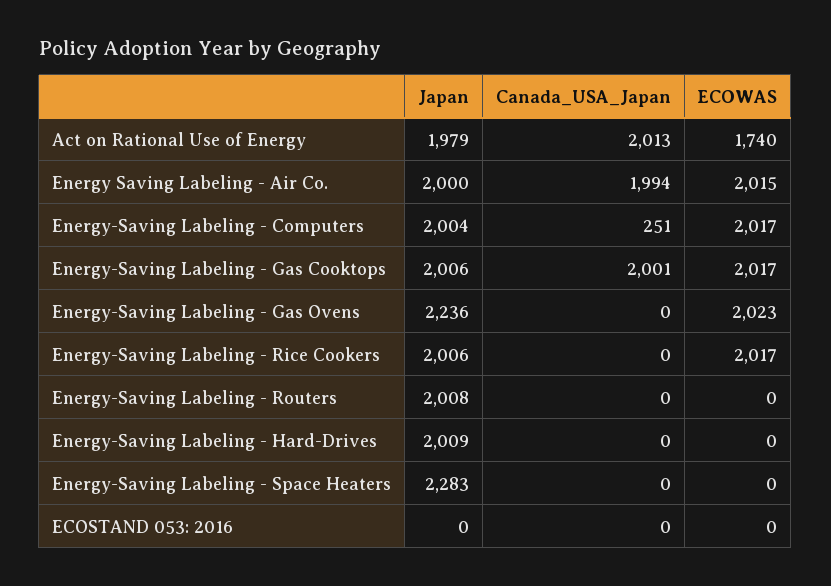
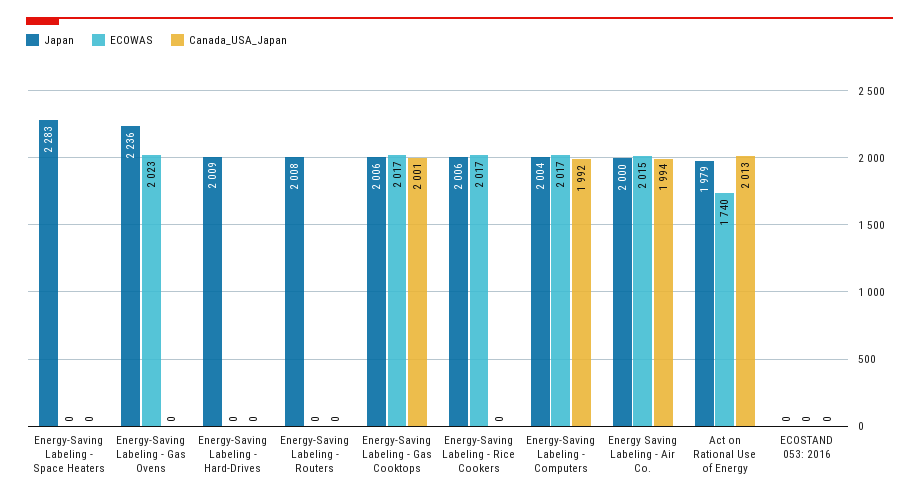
  {
    "Japan": {
      "Act on Rational Use of Energy": 1979,
      "Energy Saving Labeling - Air Co.": 2000,
      "Energy-Saving Labeling - Computers": 2004,
      "Energy-Saving Labeling - Gas Cooktops": 2006,
      "Energy-Saving Labeling - Gas Ovens": 2236,
      "Energy-Saving Labeling - Rice Cookers": 2006,
      "Energy-Saving Labeling - Routers": 2008,
      "Energy-Saving Labeling - Hard-Drives": 2009,
      "Energy-Saving Labeling - Space Heaters": 2283,
      "ECOSTAND 053: 2016": 0
    },
    "Canada_USA_Japan": {
      "Act on Rational Use of Energy": 2013,
      "Energy Saving Labeling - Air Co.": 1994,
-     "Energy-Saving Labeling - Computers": 251,
+     "Energy-Saving Labeling - Computers": 1992,
      "Energy-Saving Labeling - Gas Cooktops": 2001,
      "Energy-Saving Labeling - Gas Ovens": 0,
      "Energy-Saving Labeling - Rice Cookers": 0,
      "Energy-Saving Labeling - Routers": 0,
      "Energy-Saving Labeling - Hard-Drives": 0,
      "Energy-Saving Labeling - Space Heaters": 0,
      "ECOSTAND 053: 2016": 0
    },
    "ECOWAS": {
      "Act on Rational Use of Energy": 1740,
      "Energy Saving Labeling - Air Co.": 2015,
      "Energy-Saving Labeling - Computers": 2017,
      "Energy-Saving Labeling - Gas Cooktops": 2017,
      "Energy-Saving Labeling - Gas Ovens": 2023,
      "Energy-Saving Labeling - Rice Cookers": 2017,
      "Energy-Saving Labeling - Routers": 0,
      "Energy-Saving Labeling - Hard-Drives": 0,
      "Energy-Saving Labeling - Space Heaters": 0,
      "ECOSTAND 053: 2016": 0
    }
  }

